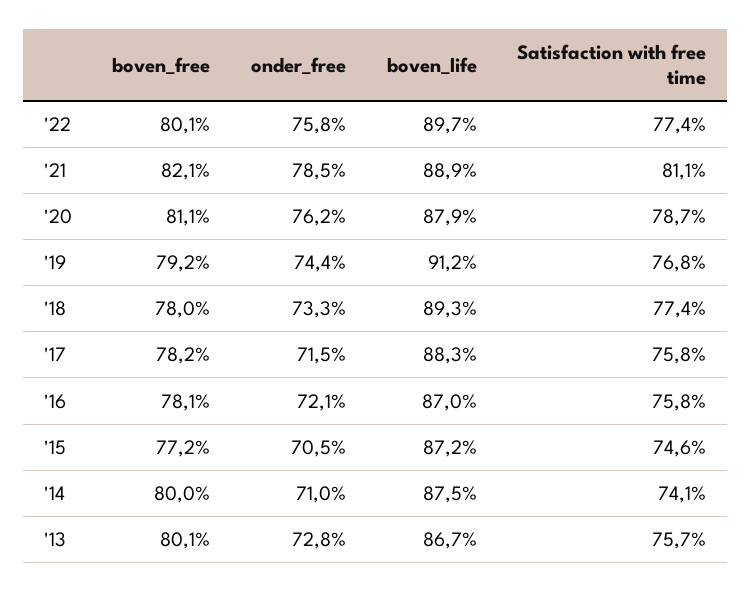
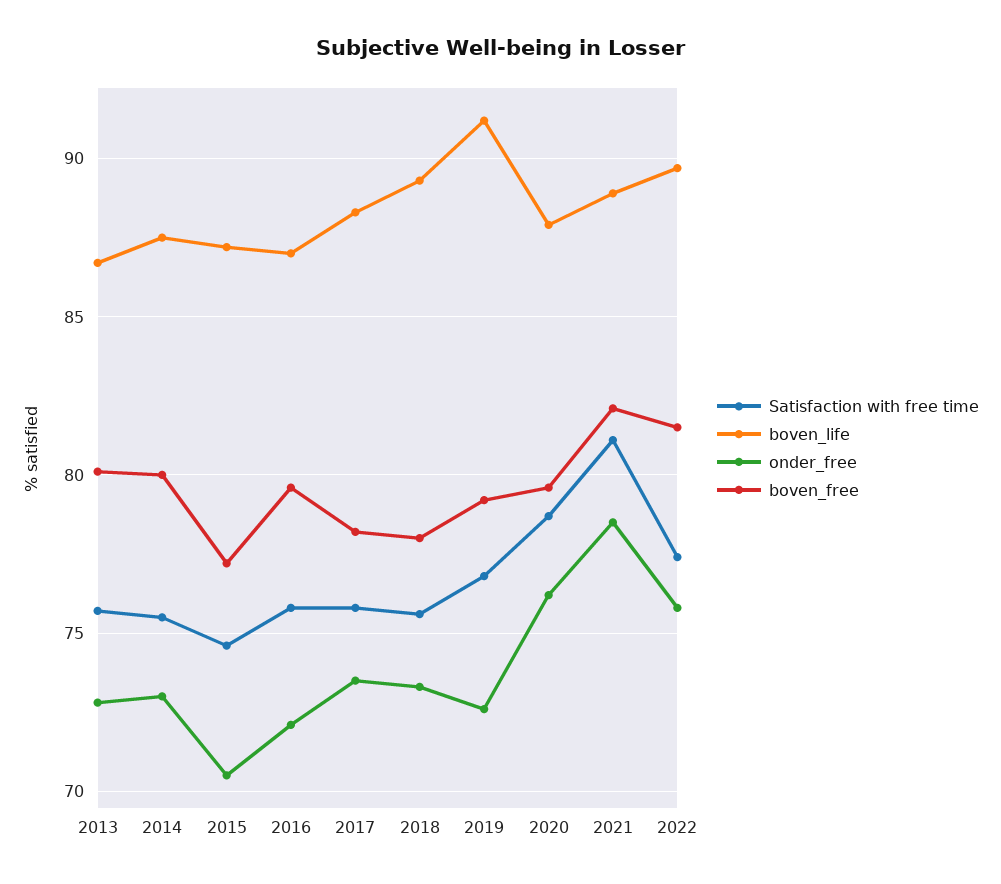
  {
    "boven_free": {
-     "'22": 80.1,
+     "'22": 81.5,
      "'21": 82.1,
-     "'20": 81.1,
+     "'20": 79.5,
      "'19": 79.2,
      "'18": 78,
      "'17": 78.2,
-     "'16": 78.1,
+     "'16": 79.5,
      "'15": 77.2,
      "'14": 80,
      "'13": 80.1
    },
    "onder_free": {
      "'22": 75.8,
      "'21": 78.5,
      "'20": 76.2,
-     "'19": 74.4,
+     "'19": 72.5,
      "'18": 73.3,
-     "'17": 71.5,
+     "'17": 73.5,
      "'16": 72.1,
      "'15": 70.5,
-     "'14": 71,
+     "'14": 73,
      "'13": 72.8
    },
    "boven_life": {
      "'22": 89.7,
      "'21": 88.9,
      "'20": 87.9,
      "'19": 91.2,
      "'18": 89.3,
      "'17": 88.3,
      "'16": 87,
      "'15": 87.2,
      "'14": 87.5,
      "'13": 86.7
    },
    "Satisfaction with free time": {
      "'22": 77.4,
      "'21": 81.1,
      "'20": 78.7,
      "'19": 76.8,
-     "'18": 77.4,
+     "'18": 75.5,
      "'17": 75.8,
      "'16": 75.8,
      "'15": 74.6,
-     "'14": 74.1,
+     "'14": 75.5,
      "'13": 75.7
    }
  }

